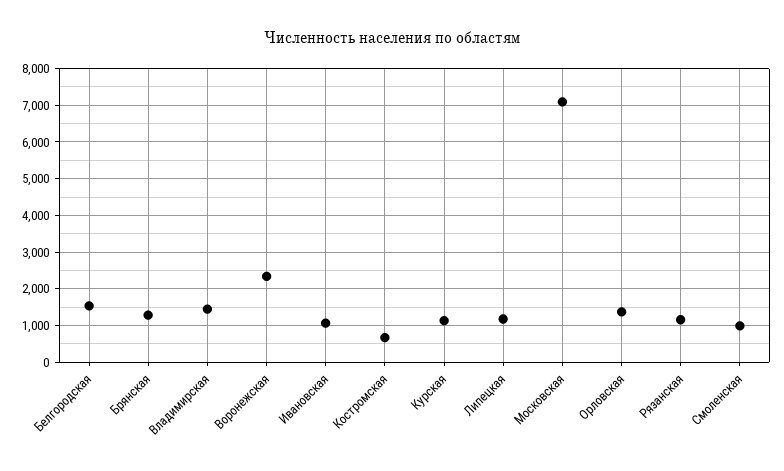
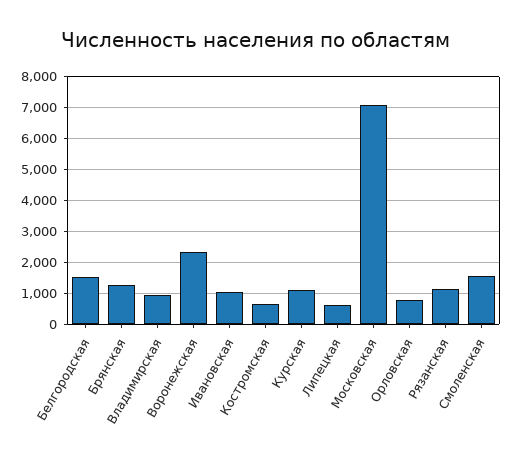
  {
    "Белгородская": 1600,
    "Брянская": 1200,
-   "Владимирская": 1400,
+   "Владимирская": 1000,
    "Воронежская": 2400,
    "Ивановская": 1000,
    "Костромская": 600,
    "Курская": 1200,
-   "Липецкая": 1200,
+   "Липецкая": 600,
    "Московская": 7000,
-   "Орловская": 1400,
+   "Орловская": 800,
    "Рязанская": 1200,
-   "Смоленская": 1000
+   "Смоленская": 1600
  }

